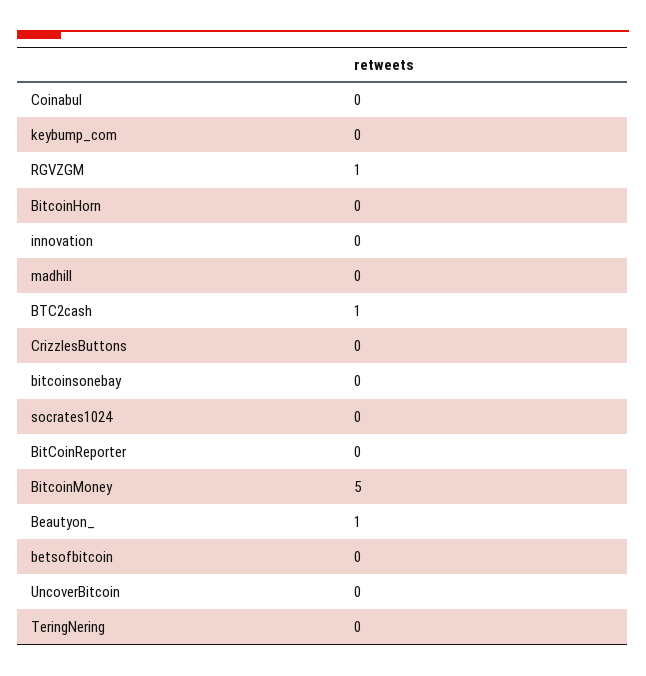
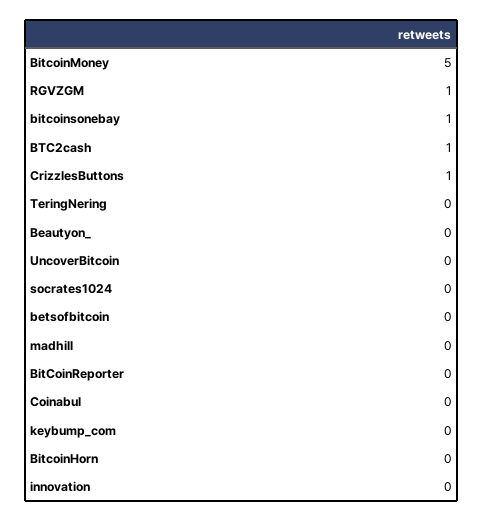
  {
    "Coinabul": 0,
    "keybump_com": 0,
    "RGVZGM": 1,
    "BitcoinHorn": 0,
    "innovation": 0,
    "madhill": 0,
    "BTC2cash": 1,
-   "CrizzlesButtons": 0,
+   "CrizzlesButtons": 1,
-   "bitcoinsonebay": 0,
+   "bitcoinsonebay": 1,
    "socrates1024": 0,
    "BitCoinReporter": 0,
    "BitcoinMoney": 5,
-   "Beautyon_": 1,
+   "Beautyon_": 0,
    "betsofbitcoin": 0,
    "UncoverBitcoin": 0,
    "TeringNering": 0
  }

